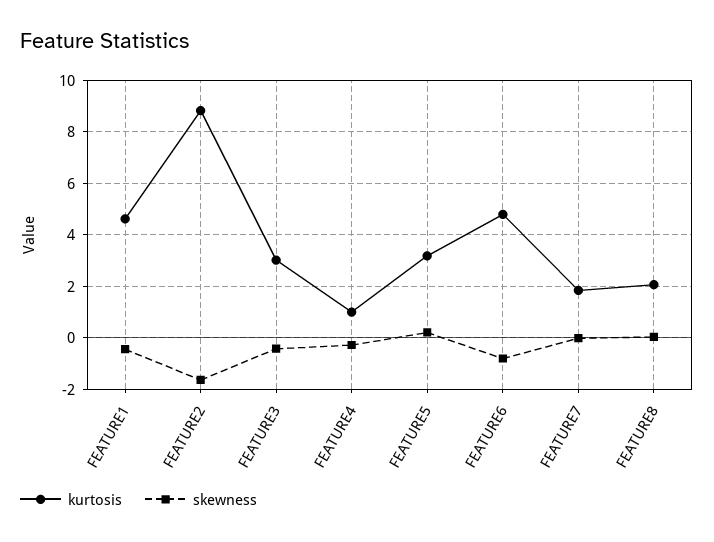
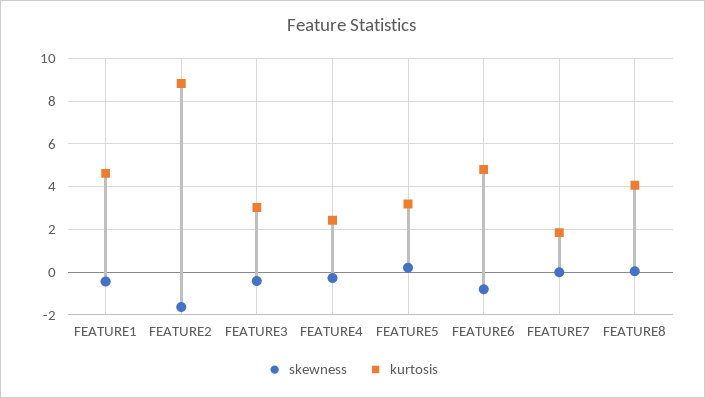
  {
    "kurtosis": {
      "FEATURE1": 4.5,
      "FEATURE2": 8.75,
      "FEATURE3": 3,
-     "FEATURE4": 1,
+     "FEATURE4": 2.5,
      "FEATURE5": 3.25,
      "FEATURE6": 4.75,
      "FEATURE7": 1.75,
-     "FEATURE8": 2
+     "FEATURE8": 4
    },
    "skewness": {
      "FEATURE1": -0.5,
      "FEATURE2": -1.75,
      "FEATURE3": -0.5,
      "FEATURE4": -0.25,
      "FEATURE5": 0.25,
      "FEATURE6": -0.75,
      "FEATURE7": 0,
      "FEATURE8": 0
    }
  }

